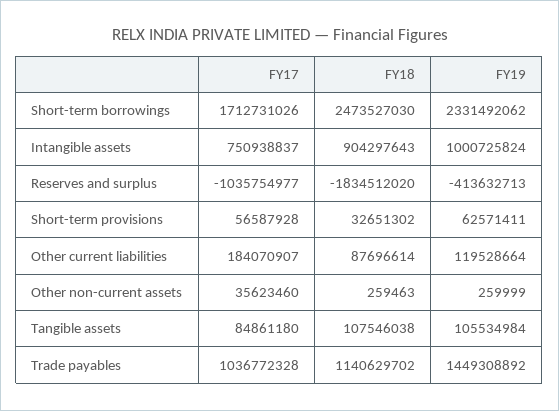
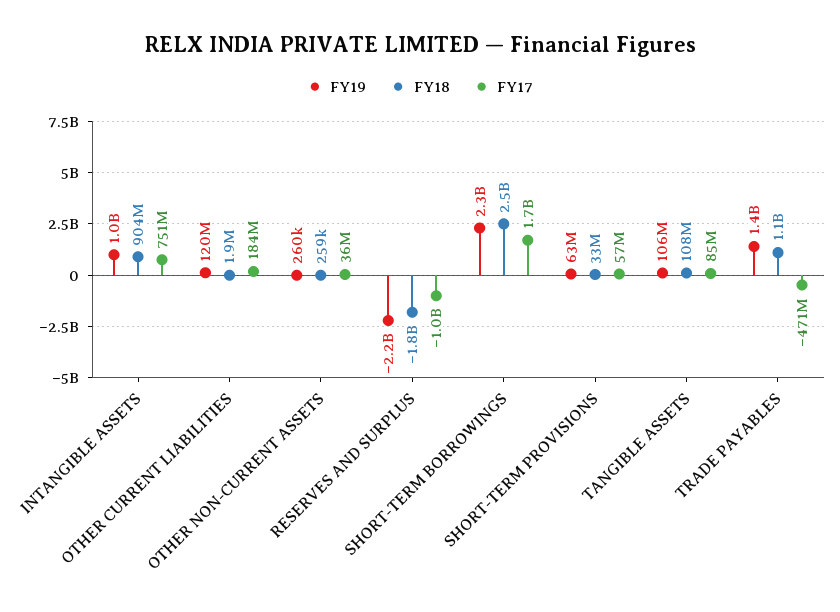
  {
    "FY17": {
      "Short-term borrowings": 1712731026,
      "Intangible assets": 750938837,
      "Reserves and surplus": -1035754977,
      "Short-term provisions": 56587928,
      "Other current liabilities": 184070907,
      "Other non-current assets": 35623460,
      "Tangible assets": 84861180,
-     "Trade payables": 1036772328
+     "Trade payables": -471000000
    },
    "FY18": {
      "Short-term borrowings": 2473527030,
      "Intangible assets": 904297643,
      "Reserves and surplus": -1834512020,
      "Short-term provisions": 32651302,
-     "Other current liabilities": 87696614,
+     "Other current liabilities": 1900000,
      "Other non-current assets": 259463,
      "Tangible assets": 107546038,
      "Trade payables": 1140629702
    },
    "FY19": {
      "Short-term borrowings": 2331492062,
      "Intangible assets": 1000725824,
-     "Reserves and surplus": -413632713,
+     "Reserves and surplus": -2200000000,
      "Short-term provisions": 62571411,
      "Other current liabilities": 119528664,
      "Other non-current assets": 259999,
      "Tangible assets": 105534984,
      "Trade payables": 1449308892
    }
  }

